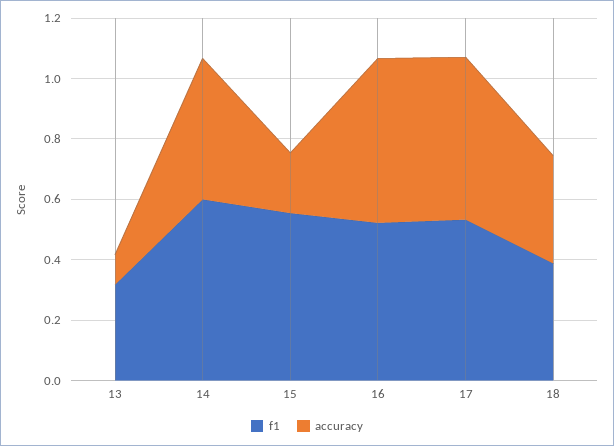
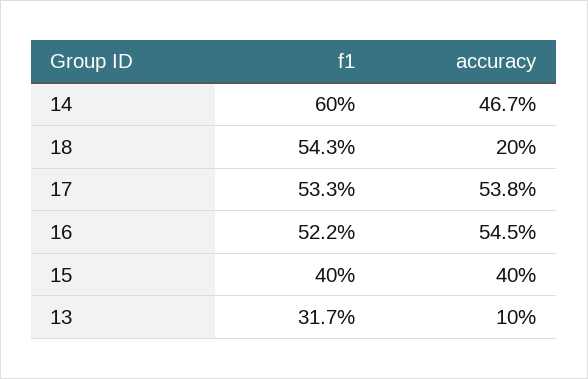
  {
    "f1": {
      "13": 0.317,
      "14": 0.6,
-     "15": 0.55,
+     "15": 0.4,
      "16": 0.522,
      "17": 0.533,
-     "18": 0.4
+     "18": 0.543
    },
    "accuracy": {
      "13": 0.1,
      "14": 0.467,
-     "15": 0.2,
+     "15": 0.4,
      "16": 0.545,
      "17": 0.538,
-     "18": 0.35
+     "18": 0.2
    }
  }

